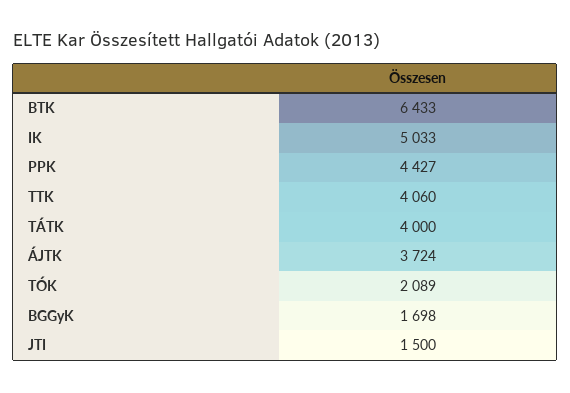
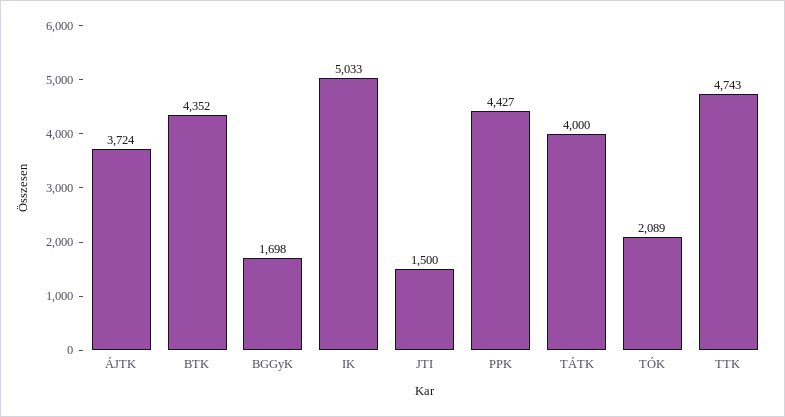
  {
-   "BTK": 6433,
+   "BTK": 4352,
    "IK": 5033,
    "PPK": 4427,
-   "TTK": 4060,
+   "TTK": 4743,
    "TÁTK": 4000,
    "ÁJTK": 3724,
    "TÓK": 2089,
    "BGGyK": 1698,
    "JTI": 1500
  }

